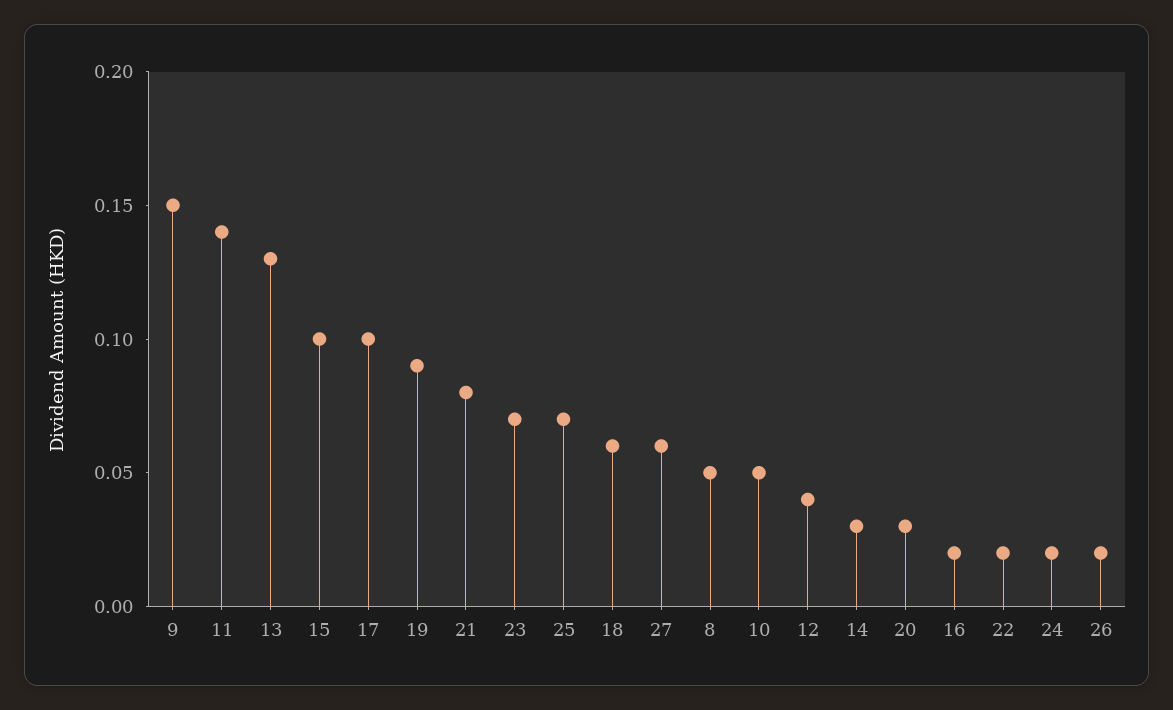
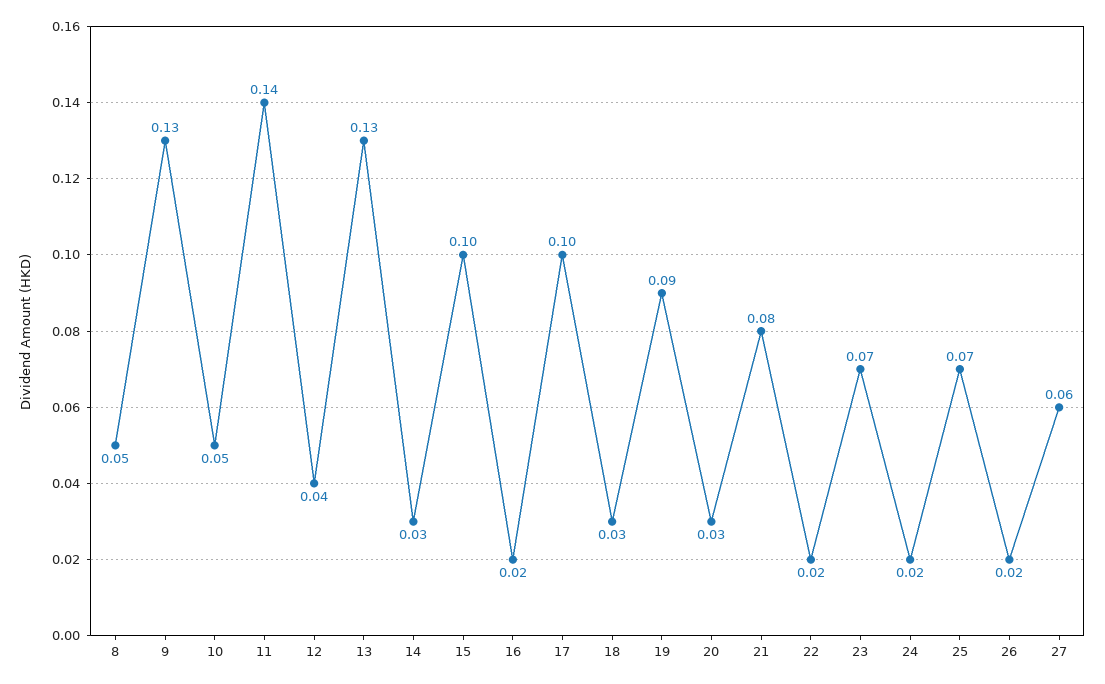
  {
-   "9": 0.15,
+   "9": 0.13,
    "11": 0.14,
    "13": 0.13,
    "15": 0.1,
    "17": 0.1,
    "19": 0.09,
    "21": 0.08,
    "23": 0.07,
    "25": 0.07,
-   "18": 0.06,
+   "18": 0.03,
    "27": 0.06,
    "8": 0.05,
    "10": 0.05,
    "12": 0.04,
    "14": 0.03,
    "20": 0.03,
    "16": 0.02,
    "22": 0.02,
    "24": 0.02,
    "26": 0.02
  }

